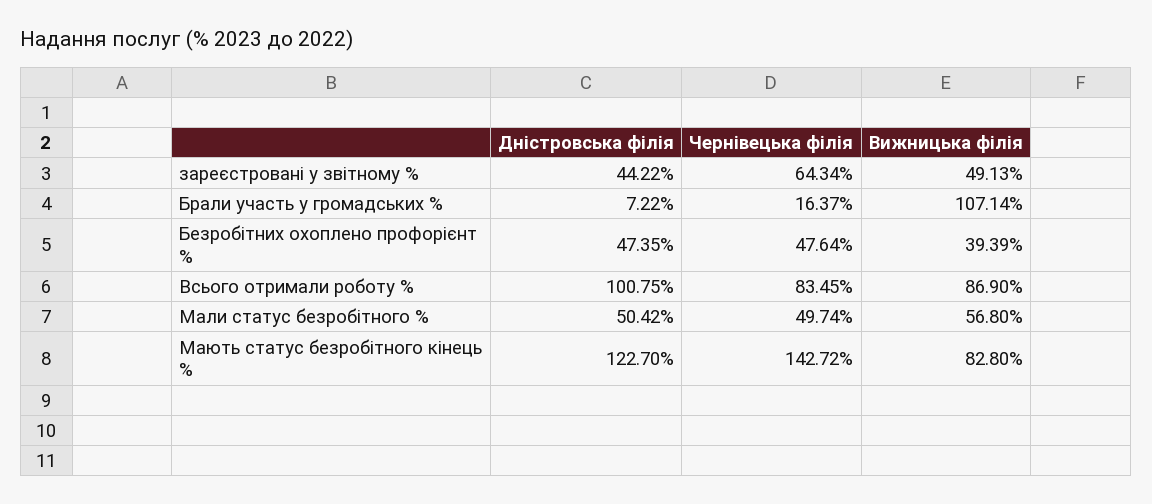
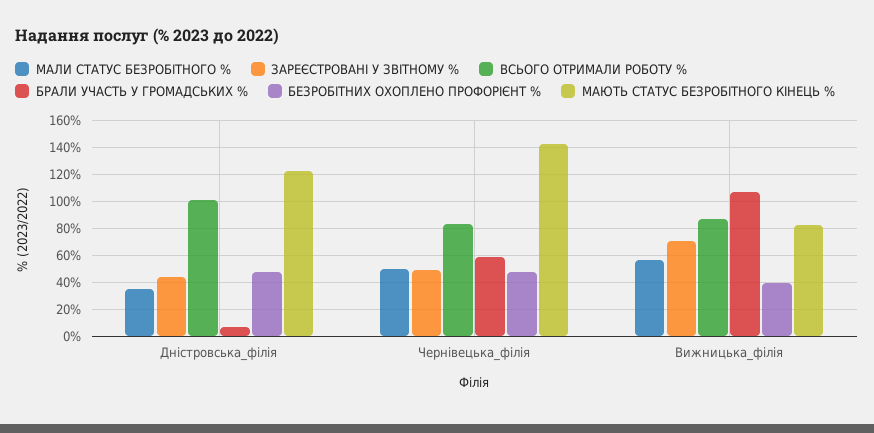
  {
    "зареєстровані у звітному %": {
      "Дністровська філія": 44.22,
-     "Чернівецька філія": 64.34,
+     "Чернівецька філія": 50,
-     "Вижницька філія": 49.13
+     "Вижницька філія": 70
    },
    "Брали участь у громадських %": {
      "Дністровська філія": 7.22,
-     "Чернівецька філія": 16.37,
+     "Чернівецька філія": 60,
      "Вижницька філія": 107.14
    },
    "Безробітних охоплено профорієнт %": {
      "Дністровська філія": 47.35,
      "Чернівецька філія": 47.64,
      "Вижницька філія": 39.39
    },
    "Всього отримали роботу %": {
      "Дністровська філія": 100.75,
      "Чернівецька філія": 83.45,
      "Вижницька філія": 86.9
    },
    "Мали статус безробітного %": {
-     "Дністровська філія": 50.42,
+     "Дністровська філія": 35,
      "Чернівецька філія": 49.74,
      "Вижницька філія": 56.8
    },
    "Мають статус безробітного кінець %": {
      "Дністровська філія": 122.7,
      "Чернівецька філія": 142.72,
      "Вижницька філія": 82.8
    }
  }

